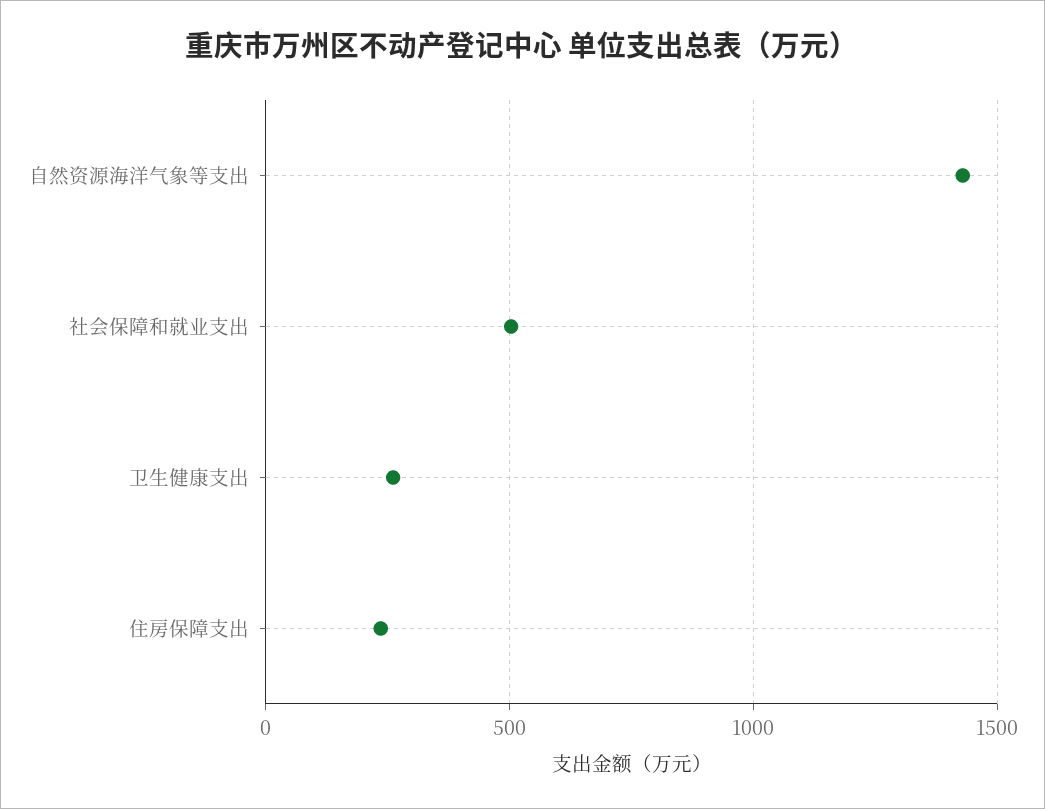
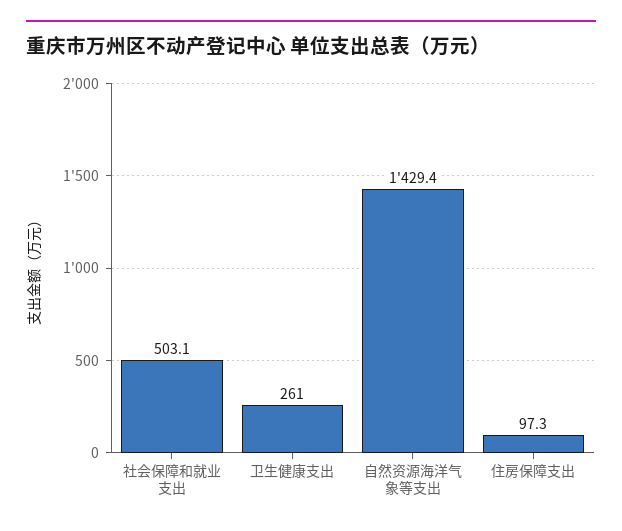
  {
    "自然资源海洋气象等支出": 1429.4,
    "社会保障和就业支出": 503.1,
    "卫生健康支出": 261,
-   "住房保障支出": 250
+   "住房保障支出": 97.3
  }

